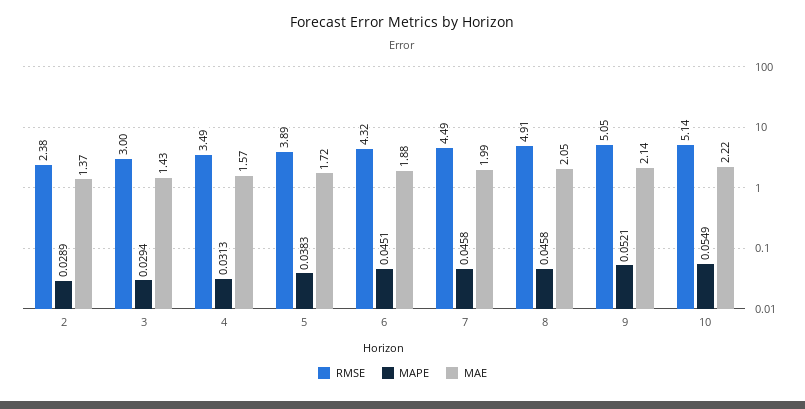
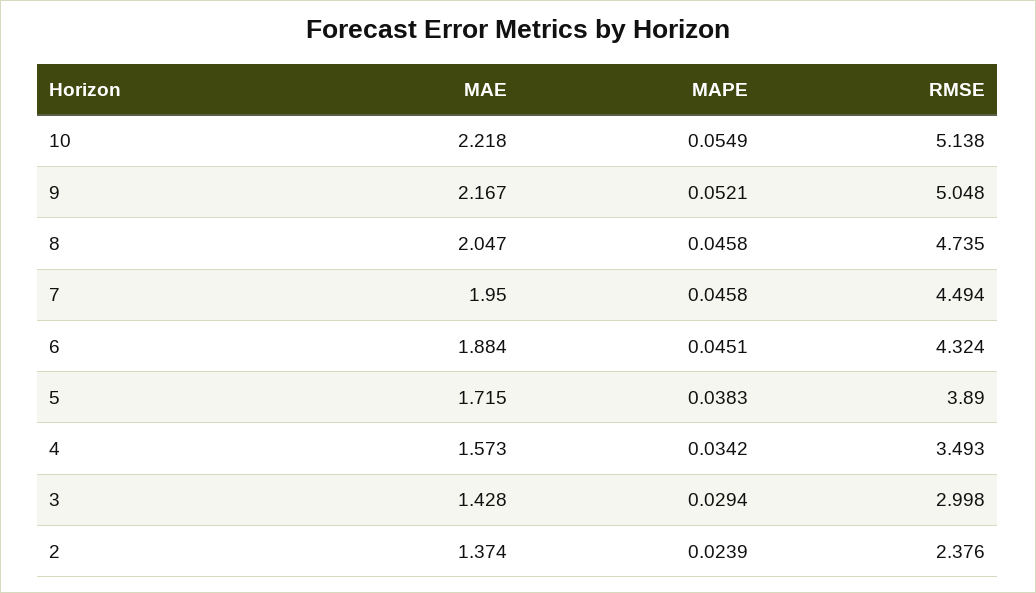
  {
    "RMSE": {
      "2": 2.376,
      "3": 2.998,
      "4": 3.493,
      "5": 3.89,
      "6": 4.324,
      "7": 4.494,
-     "8": 4.91,
+     "8": 4.735,
      "9": 5.048,
      "10": 5.138
    },
    "MAPE": {
-     "2": 0.0289,
+     "2": 0.0239,
      "3": 0.0294,
-     "4": 0.0313,
+     "4": 0.0342,
      "5": 0.0383,
      "6": 0.0451,
      "7": 0.0458,
      "8": 0.0458,
      "9": 0.0521,
      "10": 0.0549
    },
    "MAE": {
      "2": 1.374,
      "3": 1.428,
      "4": 1.573,
      "5": 1.715,
      "6": 1.884,
-     "7": 1.99,
+     "7": 1.95,
      "8": 2.047,
-     "9": 2.14,
+     "9": 2.167,
      "10": 2.218
    }
  }

